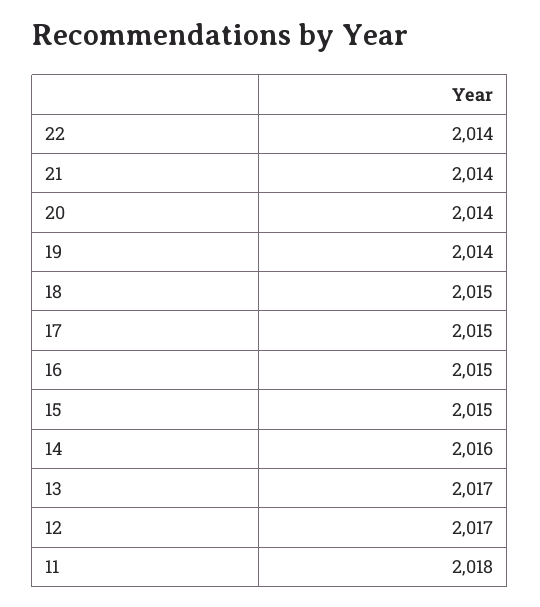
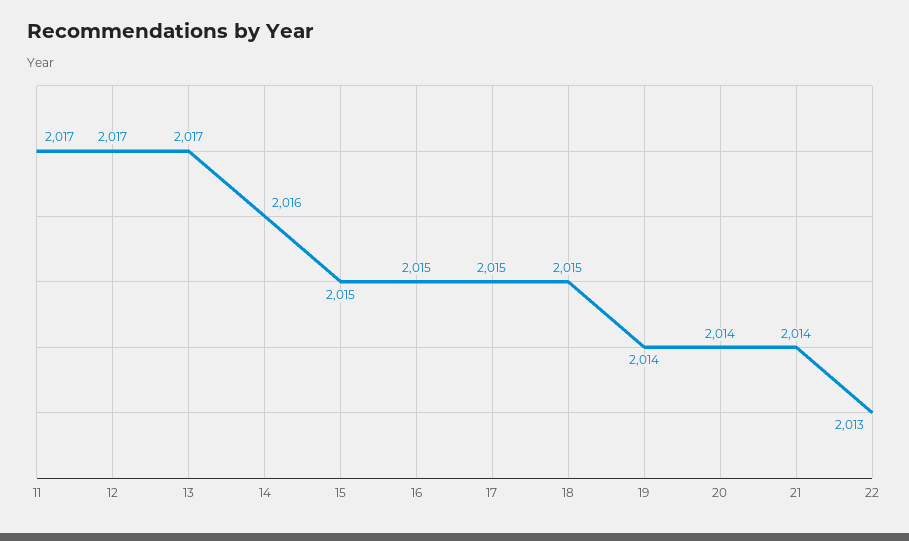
  {
-   "22": 2014,
+   "22": 2013,
    "21": 2014,
    "20": 2014,
    "19": 2014,
    "18": 2015,
    "17": 2015,
    "16": 2015,
    "15": 2015,
    "14": 2016,
    "13": 2017,
    "12": 2017,
-   "11": 2018
+   "11": 2017
  }

